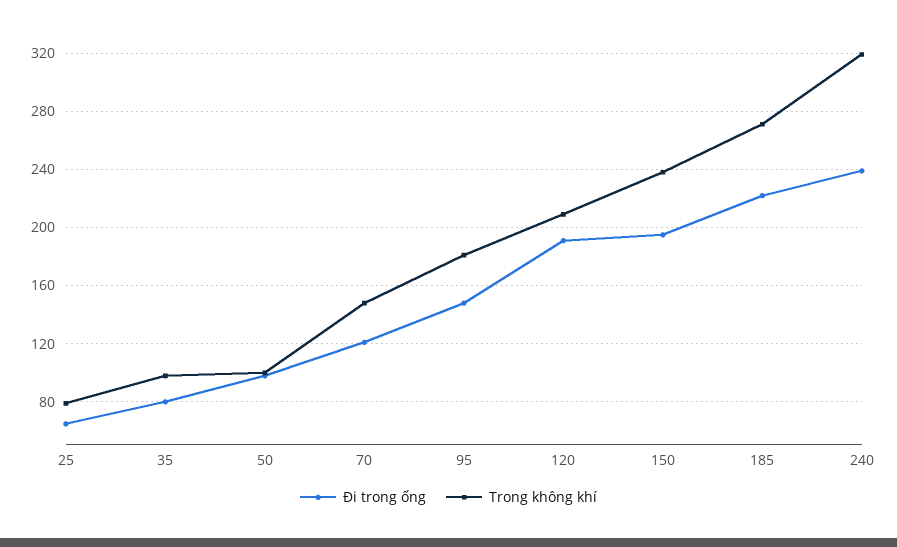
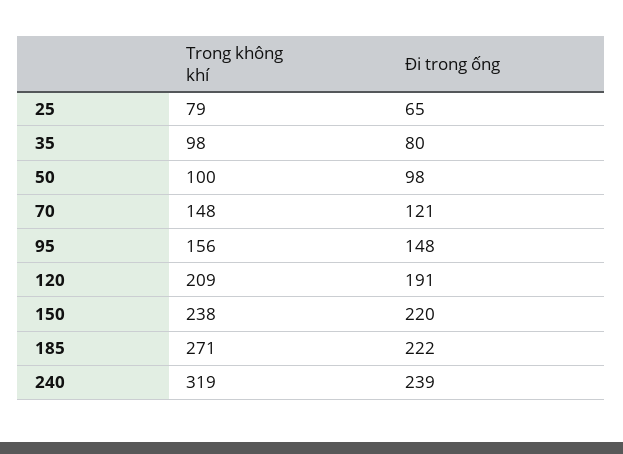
  {
    "Đi trong ống": {
      "25": 65,
      "35": 80,
      "50": 98,
      "70": 121,
      "95": 148,
      "120": 191,
-     "150": 195,
+     "150": 220,
      "185": 222,
      "240": 239
    },
    "Trong không khí": {
      "25": 79,
      "35": 98,
      "50": 100,
      "70": 148,
-     "95": 180,
+     "95": 156,
      "120": 209,
      "150": 238,
      "185": 271,
      "240": 319
    }
  }

